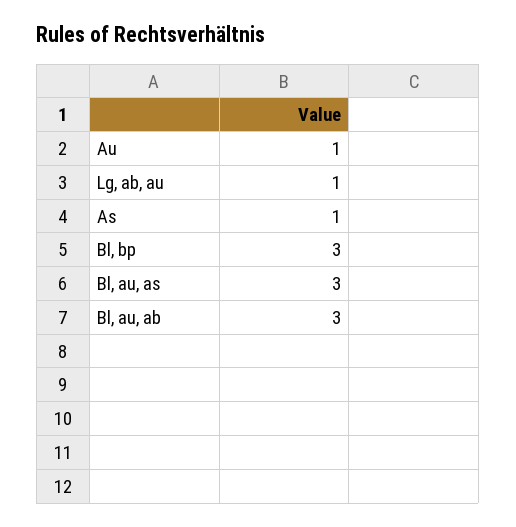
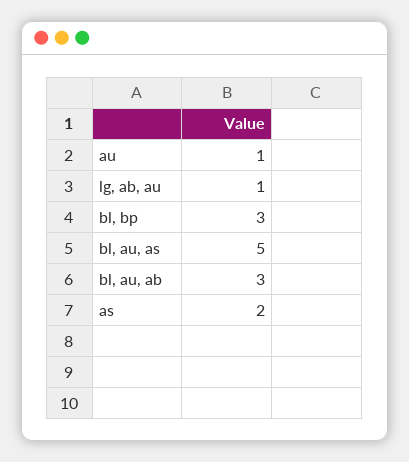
  {
    "Au": 1,
    "Lg, ab, au": 1,
-   "As": 1,
+   "As": 2,
    "Bl, bp": 3,
-   "Bl, au, as": 3,
+   "Bl, au, as": 5,
    "Bl, au, ab": 3
  }

